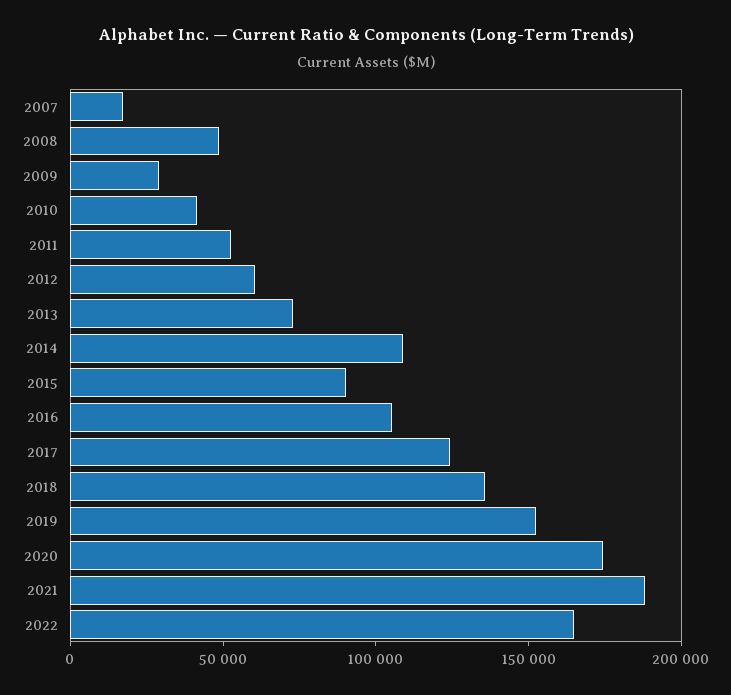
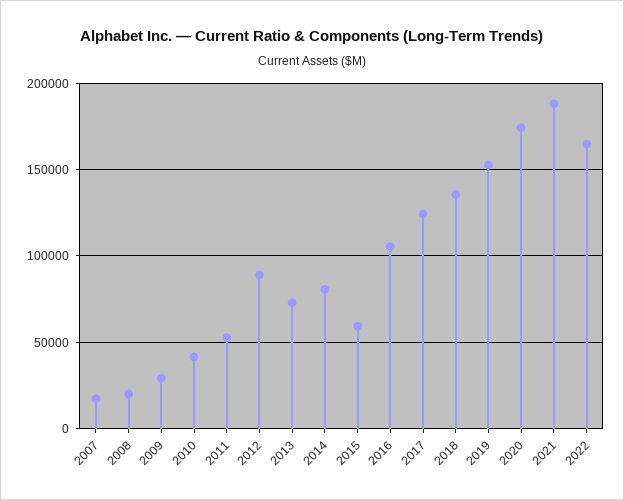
  {
    "2007": 15000,
-   "2008": 50000,
+   "2008": 20000,
    "2009": 30000,
    "2010": 40000,
    "2011": 55000,
-   "2012": 60000,
+   "2012": 90000,
    "2013": 75000,
-   "2014": 110000,
+   "2014": 80000,
-   "2015": 90000,
+   "2015": 60000,
    "2016": 105000,
    "2017": 125000,
    "2018": 135000,
    "2019": 155000,
    "2020": 175000,
    "2021": 190000,
    "2022": 165000
  }

